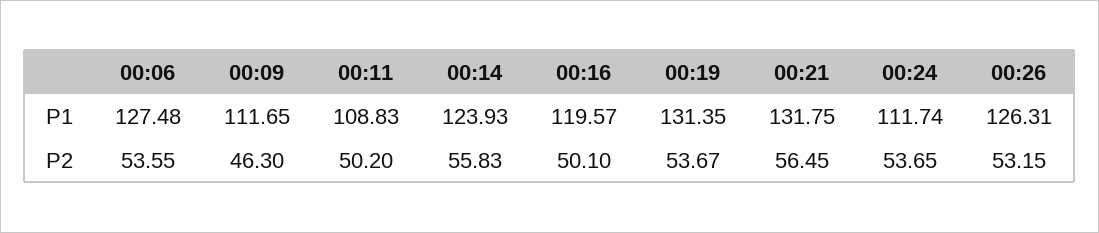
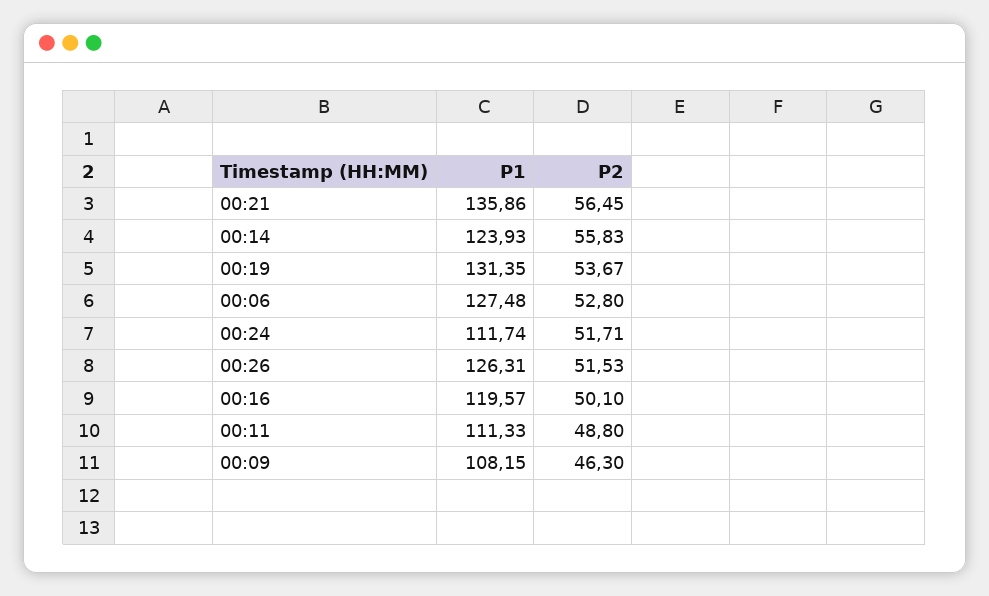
  {
    "00:06": {
      "P1": 127.48,
-     "P2": 53.55
+     "P2": 52.8
    },
    "00:09": {
-     "P1": 111.65,
+     "P1": 108.15,
      "P2": 46.3
    },
    "00:11": {
-     "P1": 108.83,
+     "P1": 111.33,
-     "P2": 50.2
+     "P2": 48.8
    },
    "00:14": {
      "P1": 123.93,
      "P2": 55.83
    },
    "00:16": {
      "P1": 119.57,
      "P2": 50.1
    },
    "00:19": {
      "P1": 131.35,
      "P2": 53.67
    },
    "00:21": {
-     "P1": 131.75,
+     "P1": 135.86,
      "P2": 56.45
    },
    "00:24": {
      "P1": 111.74,
-     "P2": 53.65
+     "P2": 51.71
    },
    "00:26": {
      "P1": 126.31,
-     "P2": 53.15
+     "P2": 51.53
    }
  }

